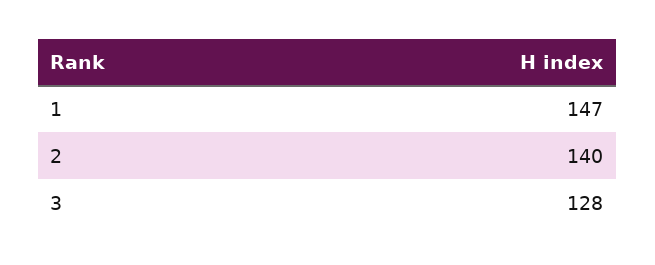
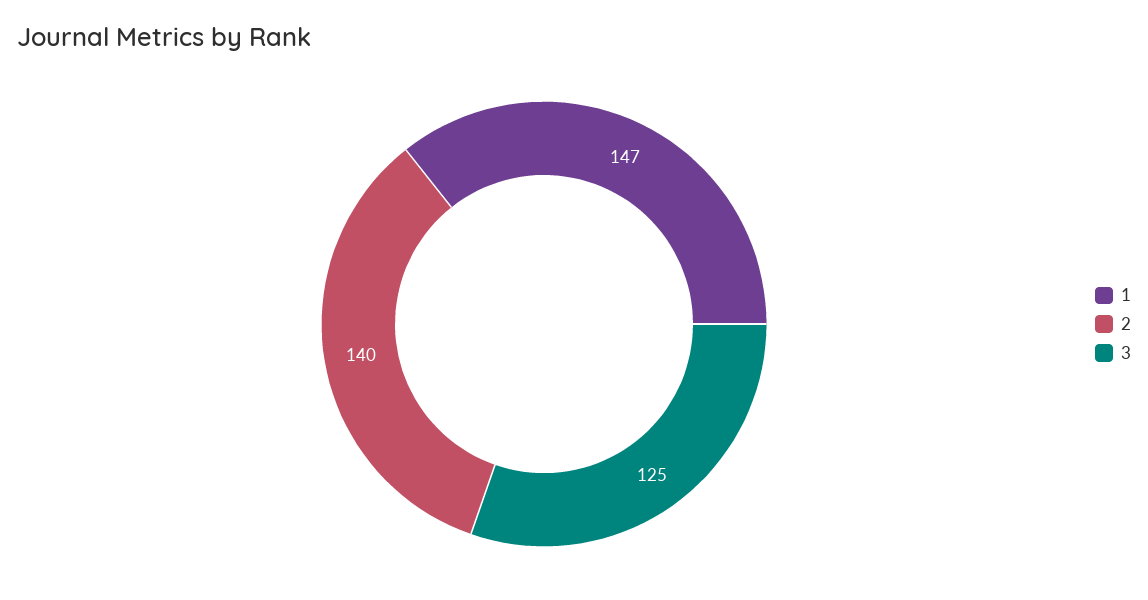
  {
    "1": 147,
    "2": 140,
-   "3": 128
+   "3": 125
  }

